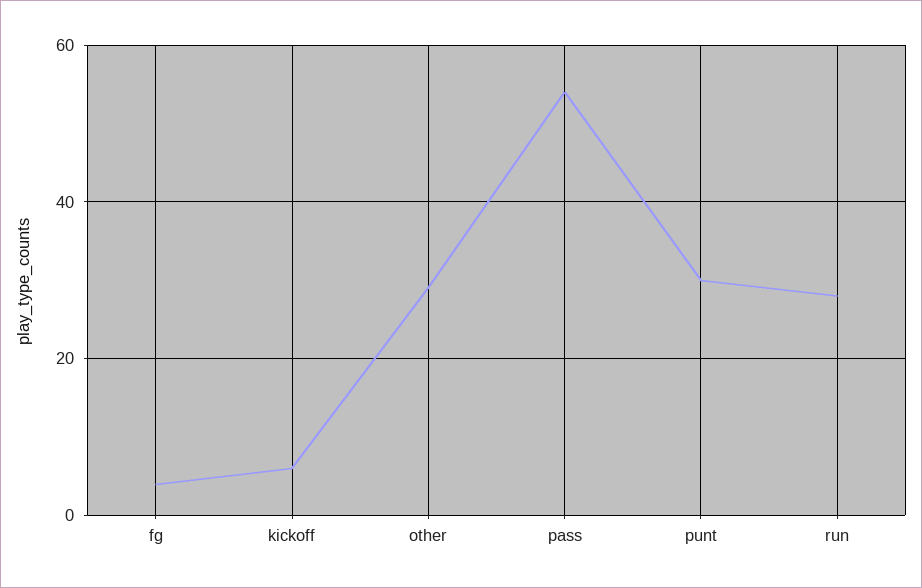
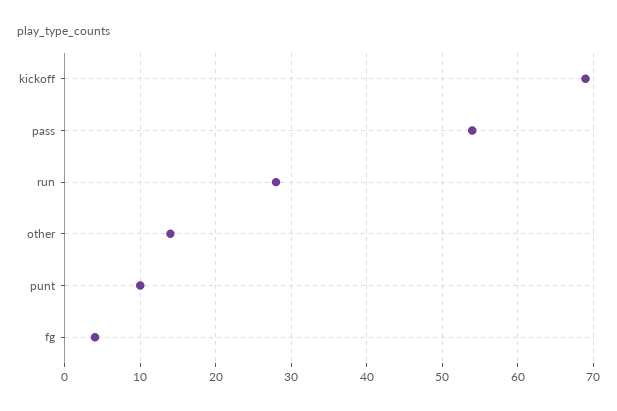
  {
    "fg": 4,
-   "kickoff": 5,
+   "kickoff": 69,
-   "other": 30,
+   "other": 14,
    "pass": 54,
-   "punt": 30,
+   "punt": 10,
    "run": 28
  }

